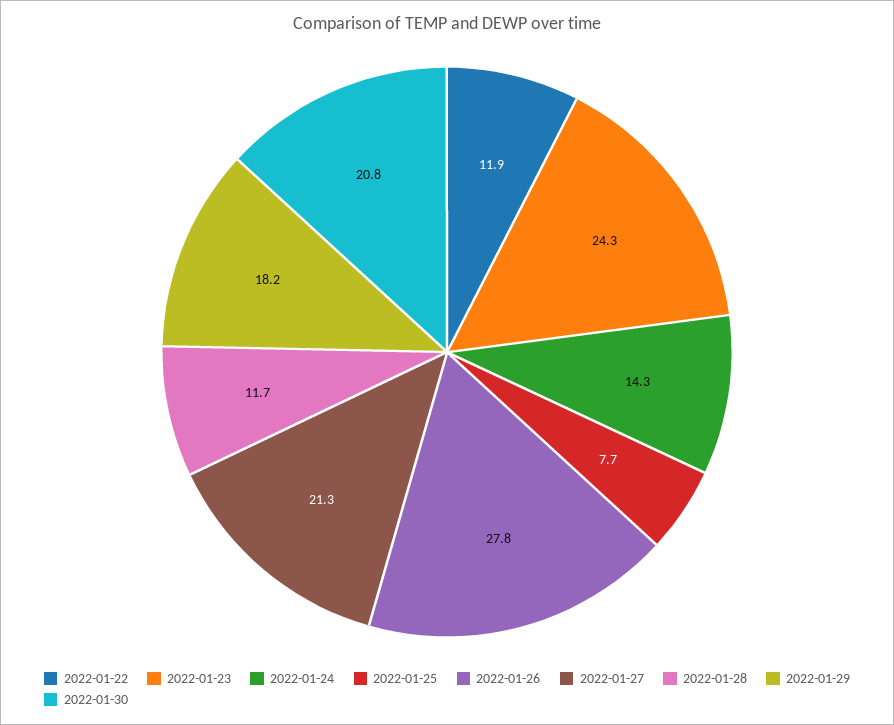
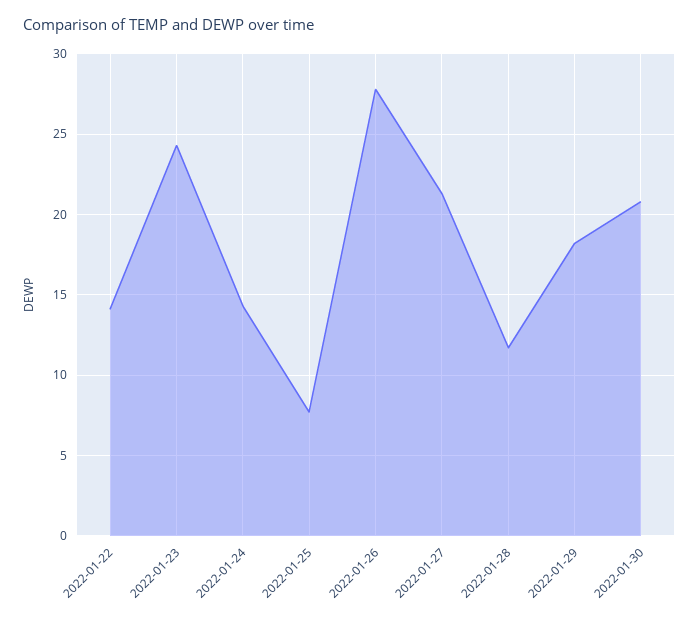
  {
-   "2022-01-22": 11.9,
+   "2022-01-22": 14,
    "2022-01-23": 24.3,
    "2022-01-24": 14.3,
    "2022-01-25": 7.7,
    "2022-01-26": 27.8,
    "2022-01-27": 21.3,
    "2022-01-28": 11.7,
    "2022-01-29": 18.2,
    "2022-01-30": 20.8
  }

